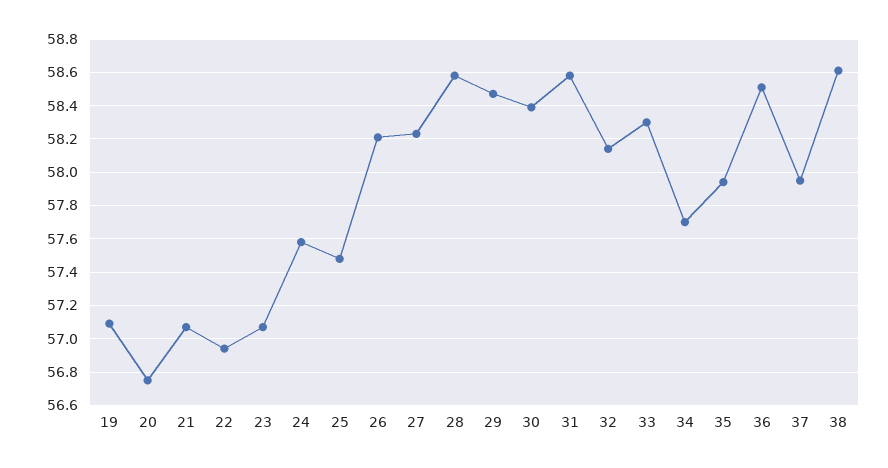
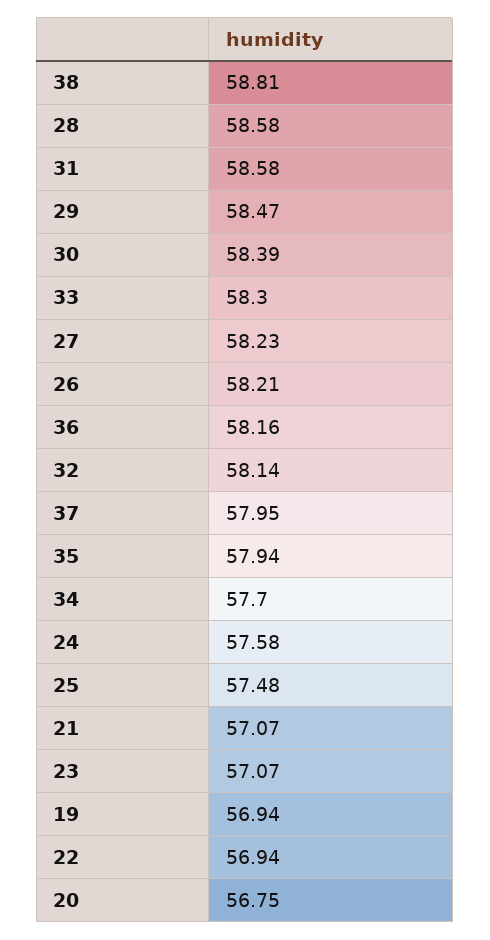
  {
-   "19": 57.1,
+   "19": 56.94,
    "20": 56.75,
    "21": 57.07,
    "22": 56.94,
    "23": 57.07,
    "24": 57.58,
    "25": 57.48,
    "26": 58.21,
    "27": 58.23,
    "28": 58.58,
    "29": 58.47,
    "30": 58.39,
    "31": 58.58,
    "32": 58.14,
    "33": 58.3,
    "34": 57.7,
    "35": 57.94,
-   "36": 58.5,
+   "36": 58.16,
    "37": 57.95,
-   "38": 58.6
+   "38": 58.81
  }

